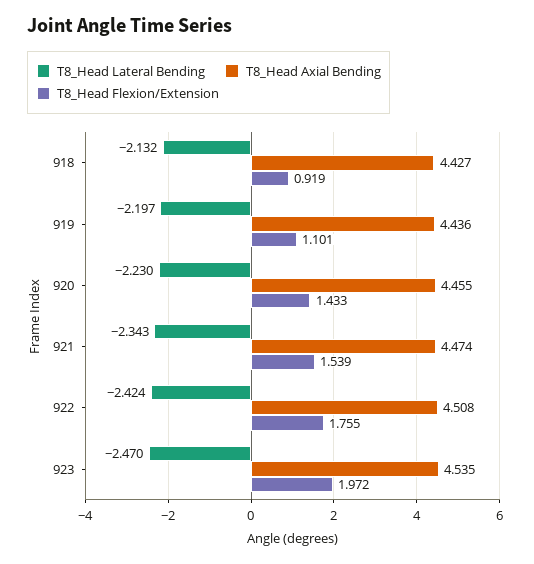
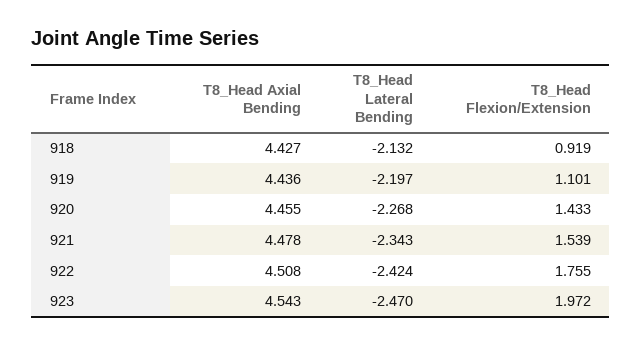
  {
    "T8_Head Lateral Bending": {
      "918": -2.132,
      "919": -2.197,
-     "920": -2.23,
+     "920": -2.268,
      "921": -2.343,
      "922": -2.424,
      "923": -2.47
    },
    "T8_Head Axial Bending": {
      "918": 4.427,
      "919": 4.436,
      "920": 4.455,
-     "921": 4.474,
+     "921": 4.478,
      "922": 4.508,
-     "923": 4.535
+     "923": 4.543
    },
    "T8_Head Flexion/Extension": {
      "918": 0.919,
      "919": 1.101,
      "920": 1.433,
      "921": 1.539,
      "922": 1.755,
      "923": 1.972
    }
  }

